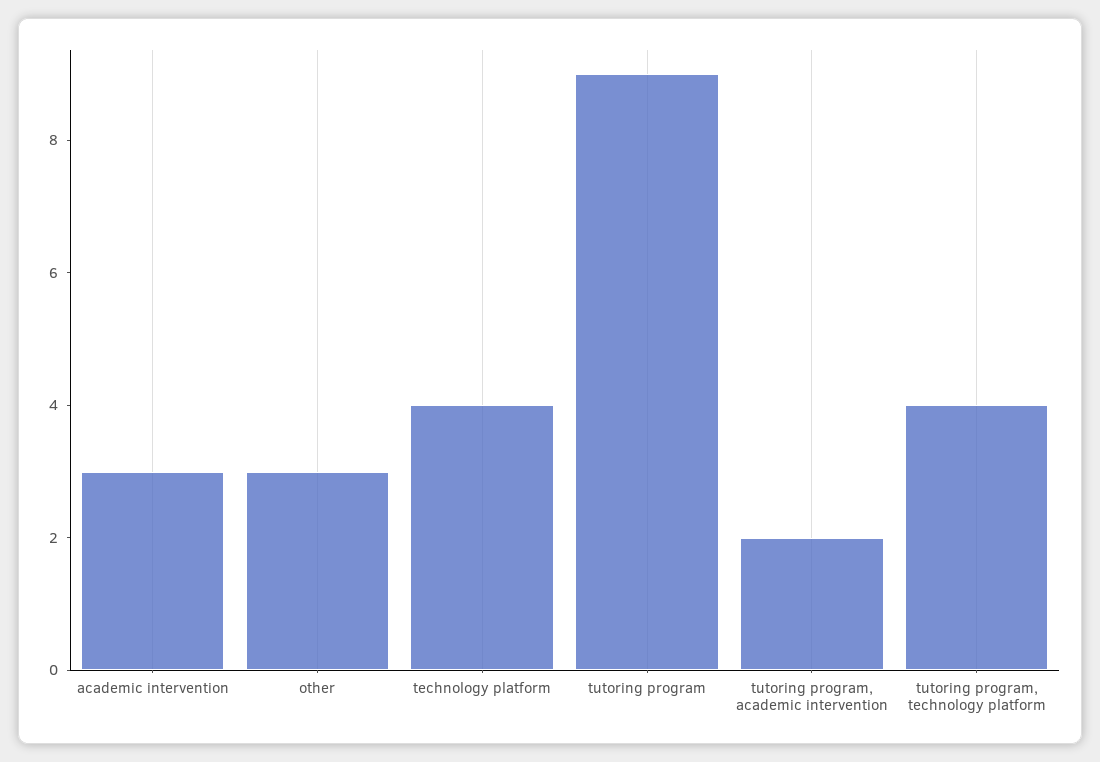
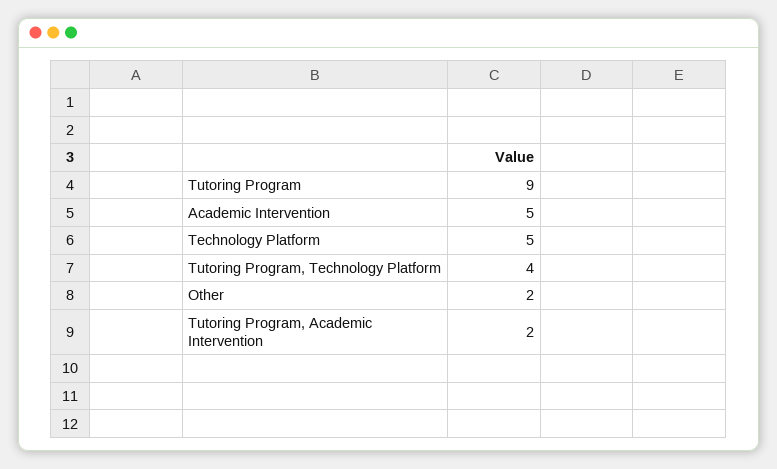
  {
-   "academic intervention": 3,
+   "academic intervention": 5,
-   "other": 3,
+   "other": 2,
-   "technology platform": 4,
+   "technology platform": 5,
    "tutoring program": 9,
    "tutoring program, academic intervention": 2,
    "tutoring program, technology platform": 4
  }

